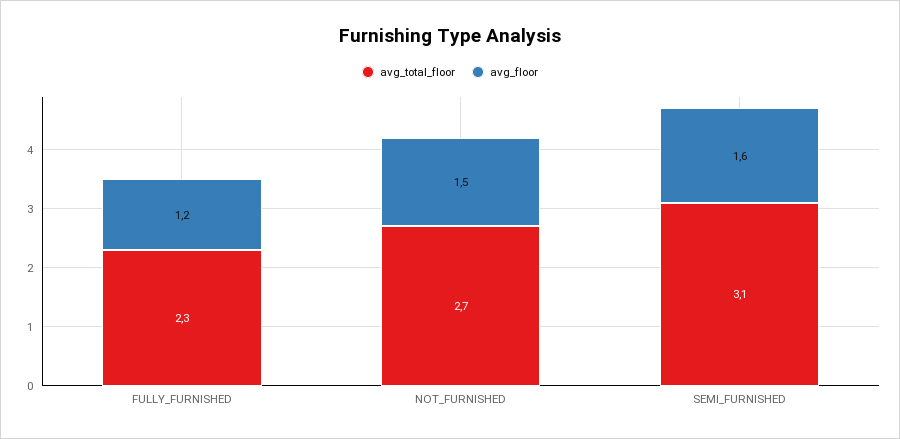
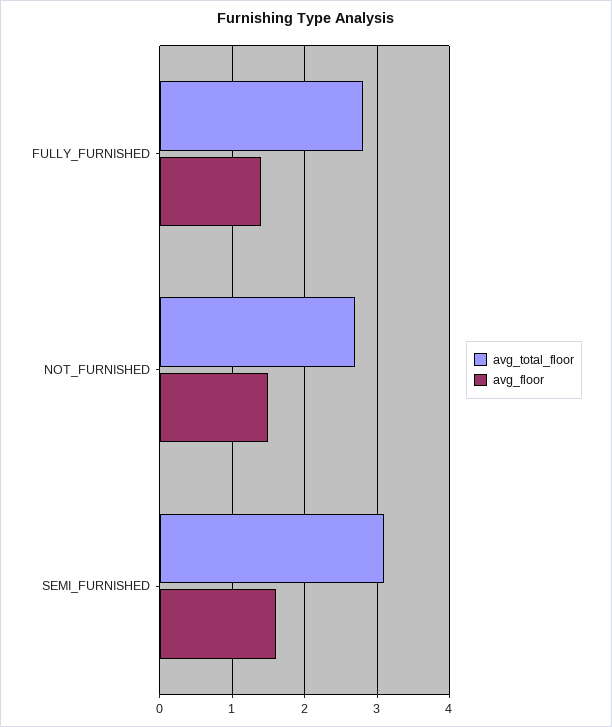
  {
    "avg_total_floor": {
-     "FULLY_FURNISHED": 2.3,
+     "FULLY_FURNISHED": 2.8,
      "NOT_FURNISHED": 2.7,
      "SEMI_FURNISHED": 3.1
    },
    "avg_floor": {
-     "FULLY_FURNISHED": 1.2,
+     "FULLY_FURNISHED": 1.4,
      "NOT_FURNISHED": 1.5,
      "SEMI_FURNISHED": 1.6
    }
  }

